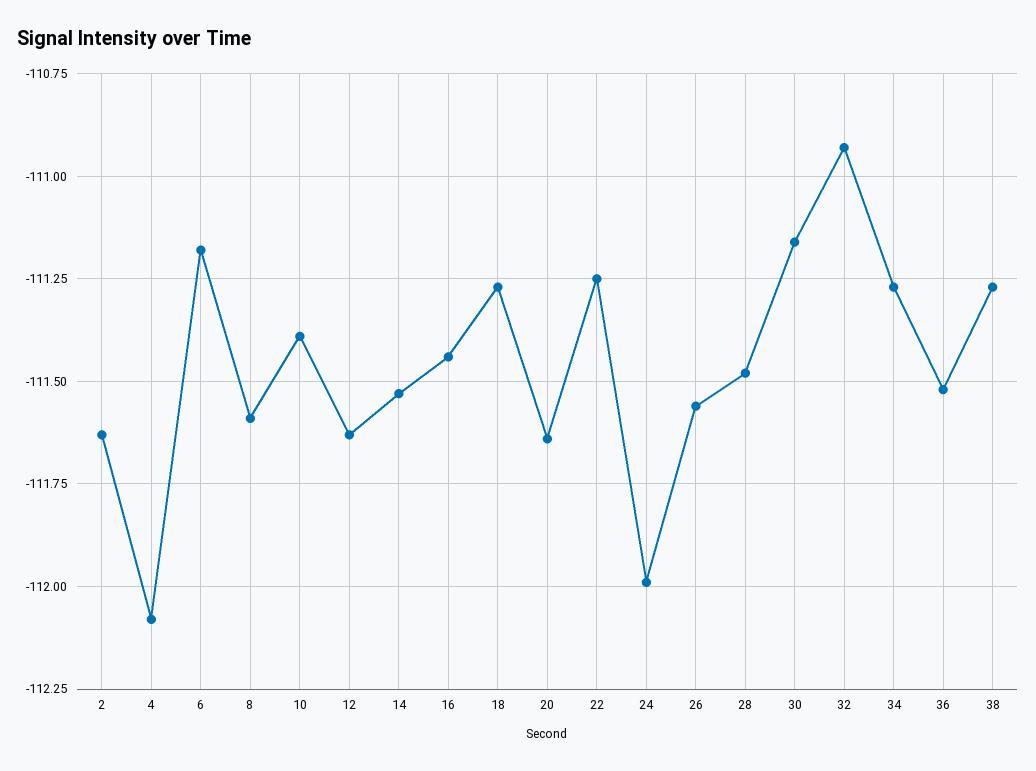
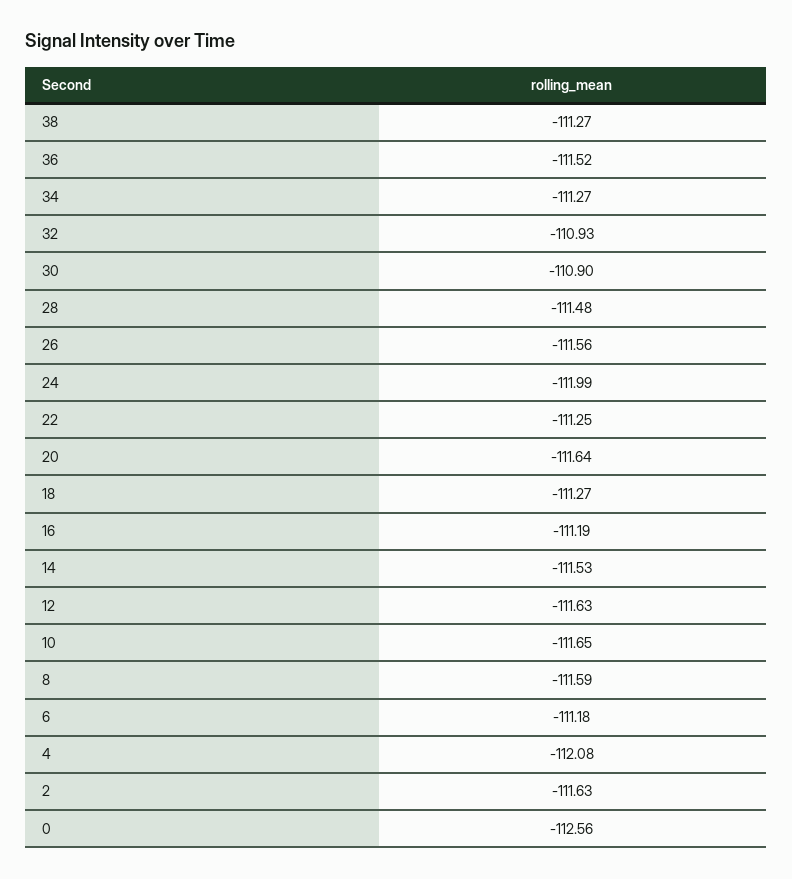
  {
    "2": -111.63,
    "4": -112.08,
    "6": -111.18,
    "8": -111.59,
-   "10": -111.4,
+   "10": -111.65,
    "12": -111.63,
    "14": -111.53,
-   "16": -111.45,
+   "16": -111.19,
    "18": -111.27,
    "20": -111.64,
    "22": -111.25,
    "24": -111.99,
    "26": -111.56,
    "28": -111.48,
-   "30": -111.15,
+   "30": -110.9,
    "32": -110.93,
    "34": -111.27,
    "36": -111.52,
-   "38": -111.27
+   "38": -111.27,
+   "0": -112.56
  }

